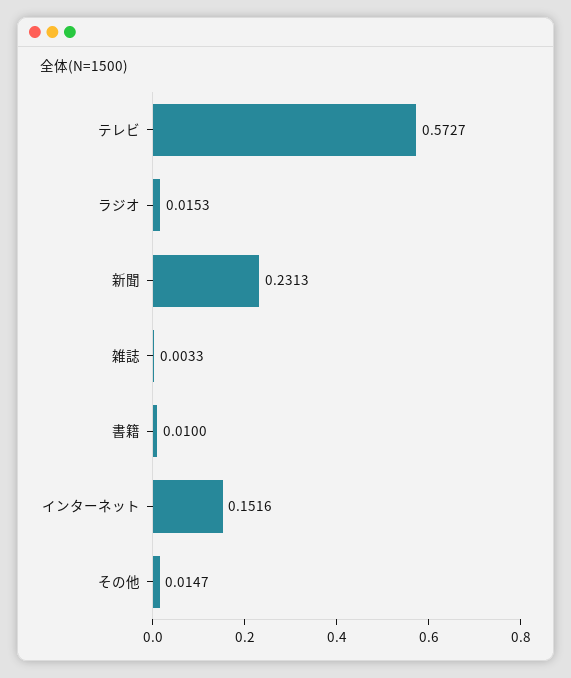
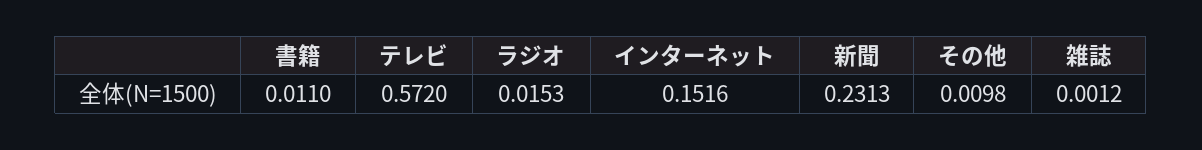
  {
-   "テレビ": 0.5727,
+   "テレビ": 0.572,
    "ラジオ": 0.0153,
    "新聞": 0.2313,
-   "雑誌": 0.0033,
+   "雑誌": 0.0012,
-   "書籍": 0.01,
+   "書籍": 0.011,
    "インターネット": 0.1516,
-   "その他": 0.0147
+   "その他": 0.0098
  }

